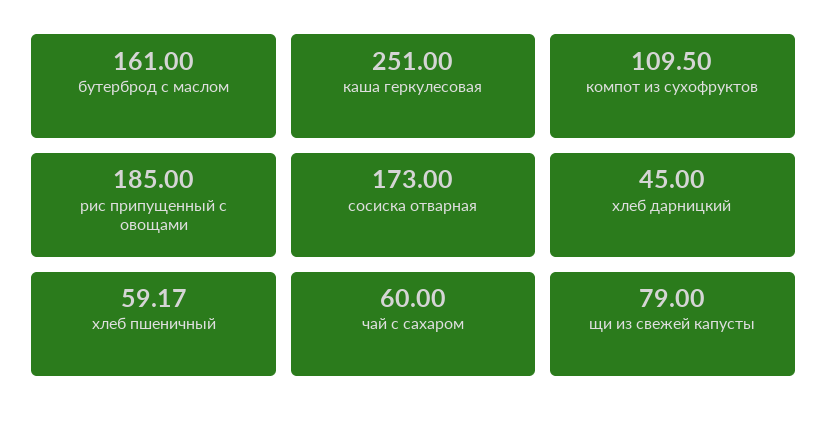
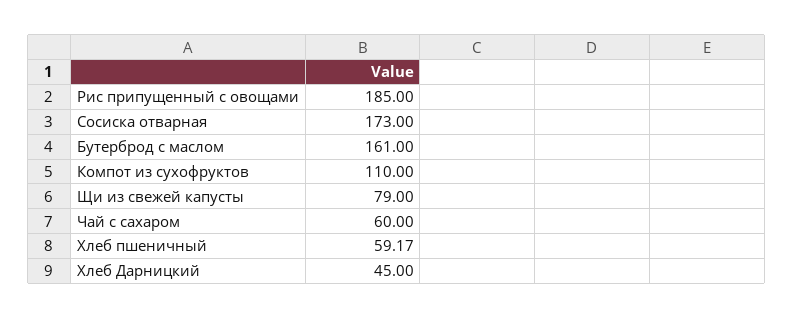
  {
    "бутерброд с маслом": 161,
-   "каша геркулесовая": 251,
-   "компот из сухофруктов": 109.5,
+   "компот из сухофруктов": 110,
    "рис припущенный с овощами": 185,
    "сосиска отварная": 173,
    "хлеб дарницкий": 45,
    "хлеб пшеничный": 59.17,
    "чай с сахаром": 60,
    "щи из свежей капусты": 79
  }

